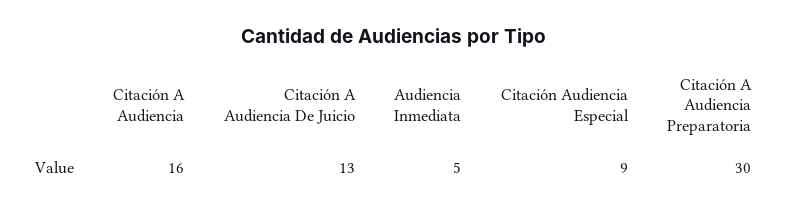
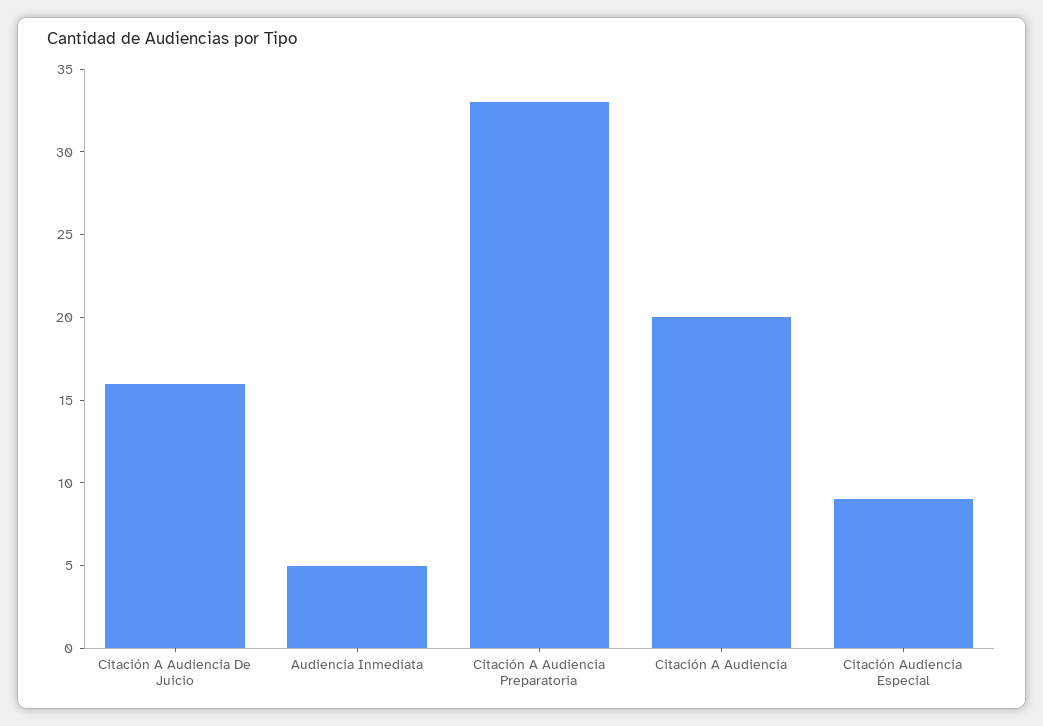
  {
-   "Citación A Audiencia": 16,
+   "Citación A Audiencia": 20,
-   "Citación A Audiencia De Juicio": 13,
+   "Citación A Audiencia De Juicio": 16,
    "Audiencia Inmediata": 5,
    "Citación Audiencia Especial": 9,
-   "Citación A Audiencia Preparatoria": 30
+   "Citación A Audiencia Preparatoria": 33
  }

